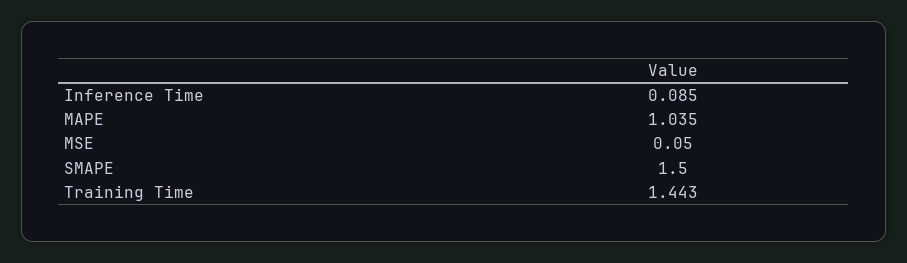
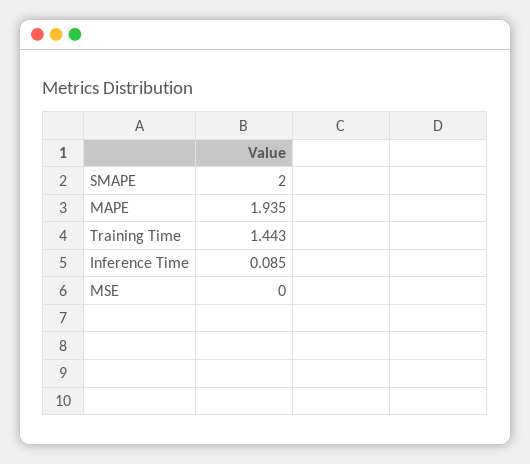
  {
    "Inference Time": 0.085,
-   "MAPE": 1.035,
+   "MAPE": 1.935,
-   "MSE": 0.05,
+   "MSE": 0,
-   "SMAPE": 1.5,
+   "SMAPE": 2,
    "Training Time": 1.443
  }

